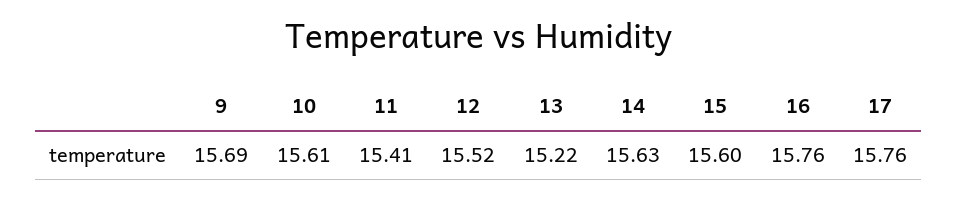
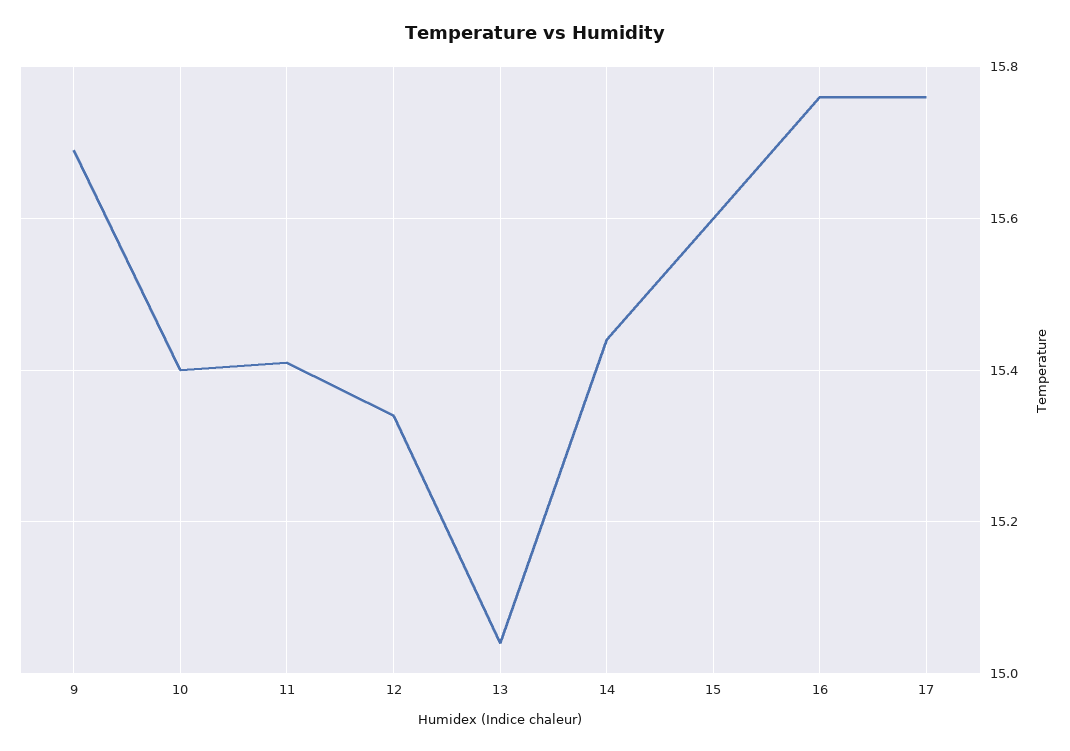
  {
    "9": 15.69,
-   "10": 15.61,
+   "10": 15.4,
    "11": 15.41,
-   "12": 15.52,
+   "12": 15.35,
-   "13": 15.22,
+   "13": 15.05,
-   "14": 15.63,
+   "14": 15.45,
    "15": 15.6,
    "16": 15.76,
    "17": 15.76
  }

